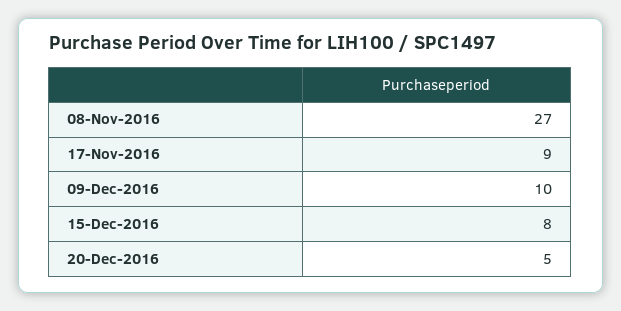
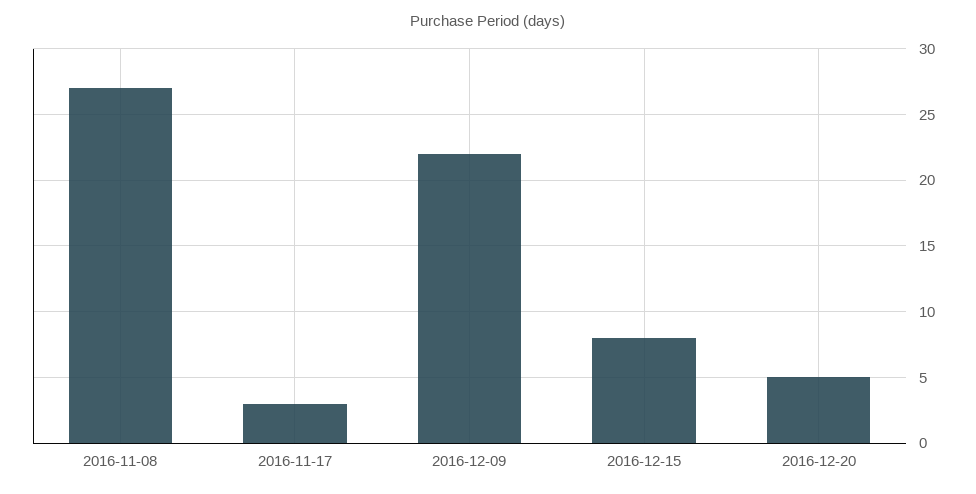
  {
    "08-Nov-2016": 27,
-   "17-Nov-2016": 9,
+   "17-Nov-2016": 3,
-   "09-Dec-2016": 10,
+   "09-Dec-2016": 22,
    "15-Dec-2016": 8,
    "20-Dec-2016": 5
  }

